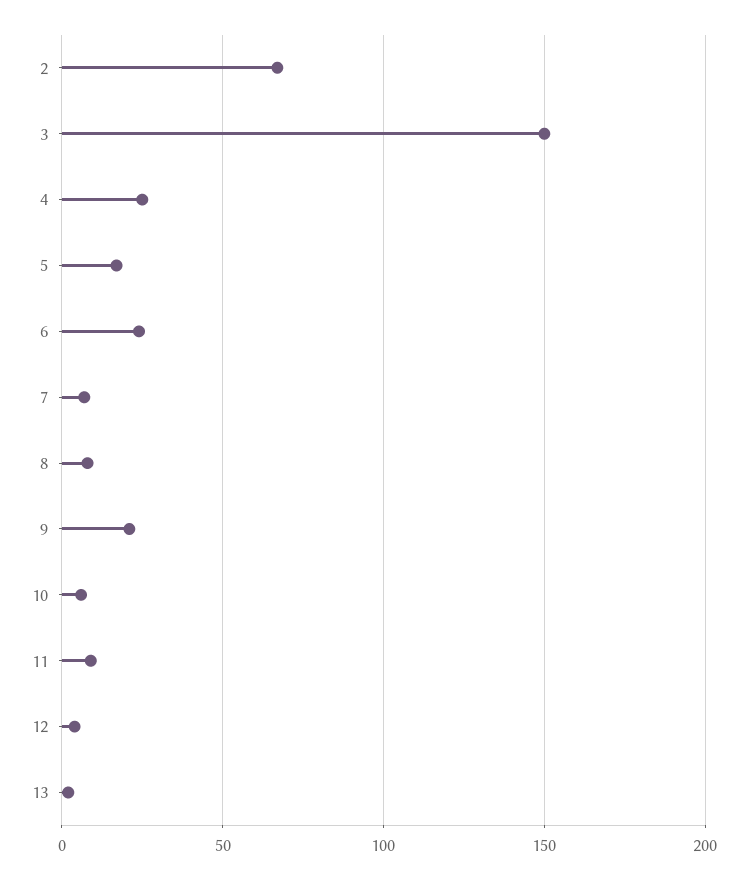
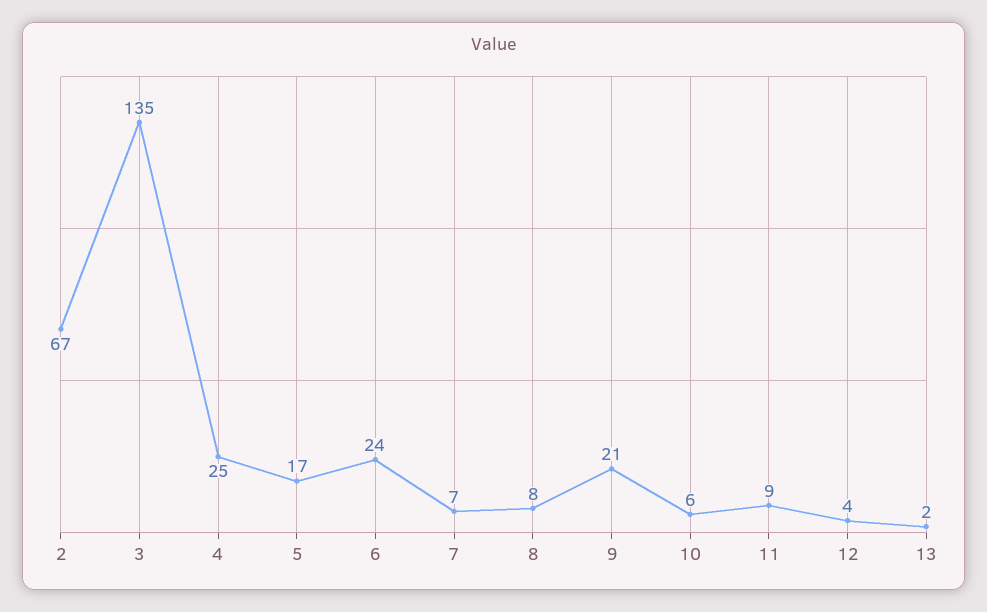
  {
    "2": 67,
-   "3": 150,
+   "3": 135,
    "4": 25,
    "5": 17,
    "6": 24,
    "7": 7,
    "8": 8,
    "9": 21,
    "10": 6,
    "11": 9,
    "12": 4,
    "13": 2
  }

